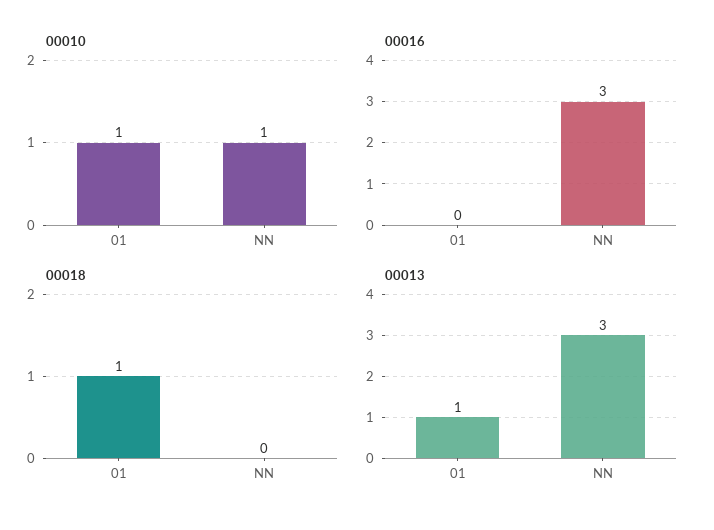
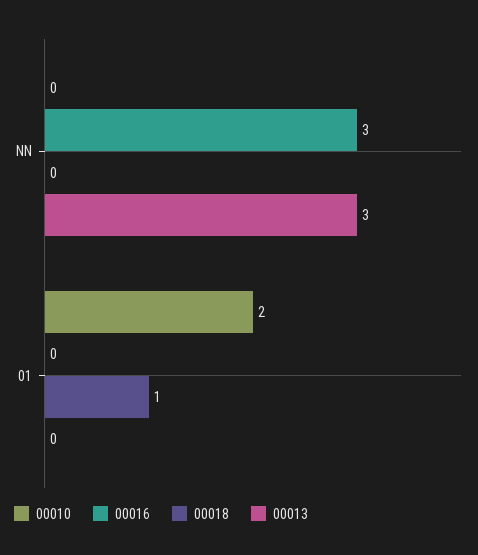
  {
    "00010": {
-     "01": 1,
+     "01": 2,
-     "NN": 1
+     "NN": 0
    },
    "00016": {
      "01": 0,
      "NN": 3
    },
    "00018": {
      "01": 1,
      "NN": 0
    },
    "00013": {
-     "01": 1,
+     "01": 0,
      "NN": 3
    }
  }

